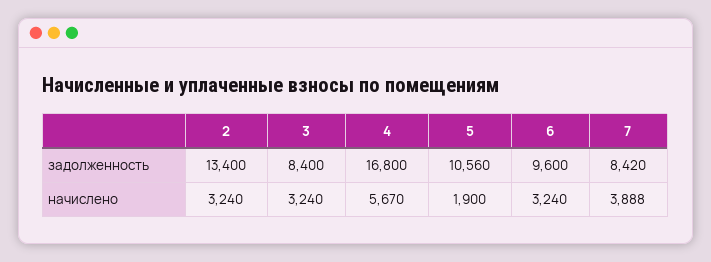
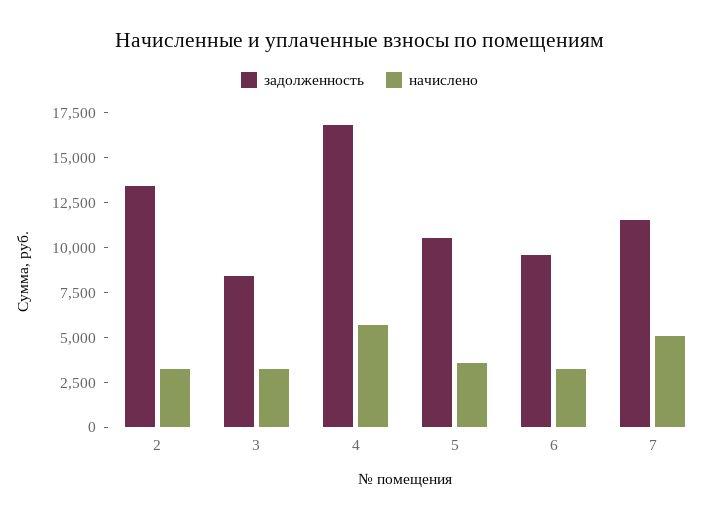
  {
    "задолженность": {
      "2": 13400,
      "3": 8400,
      "4": 16800,
      "5": 10560,
      "6": 9600,
-     "7": 8420
+     "7": 11500
    },
    "начислено": {
      "2": 3240,
      "3": 3240,
      "4": 5670,
-     "5": 1900,
+     "5": 3500,
      "6": 3240,
-     "7": 3888
+     "7": 5000
    }
  }

